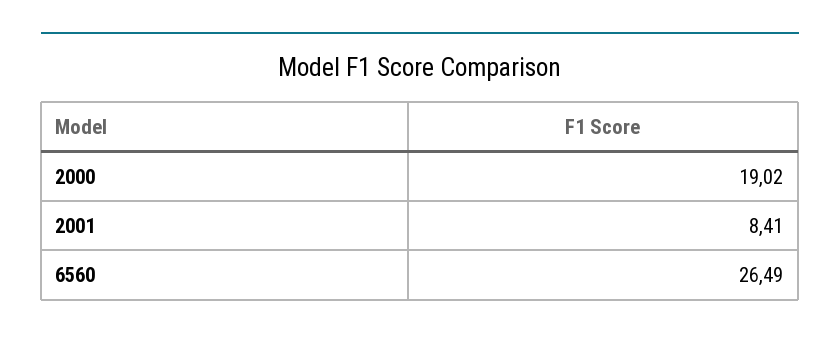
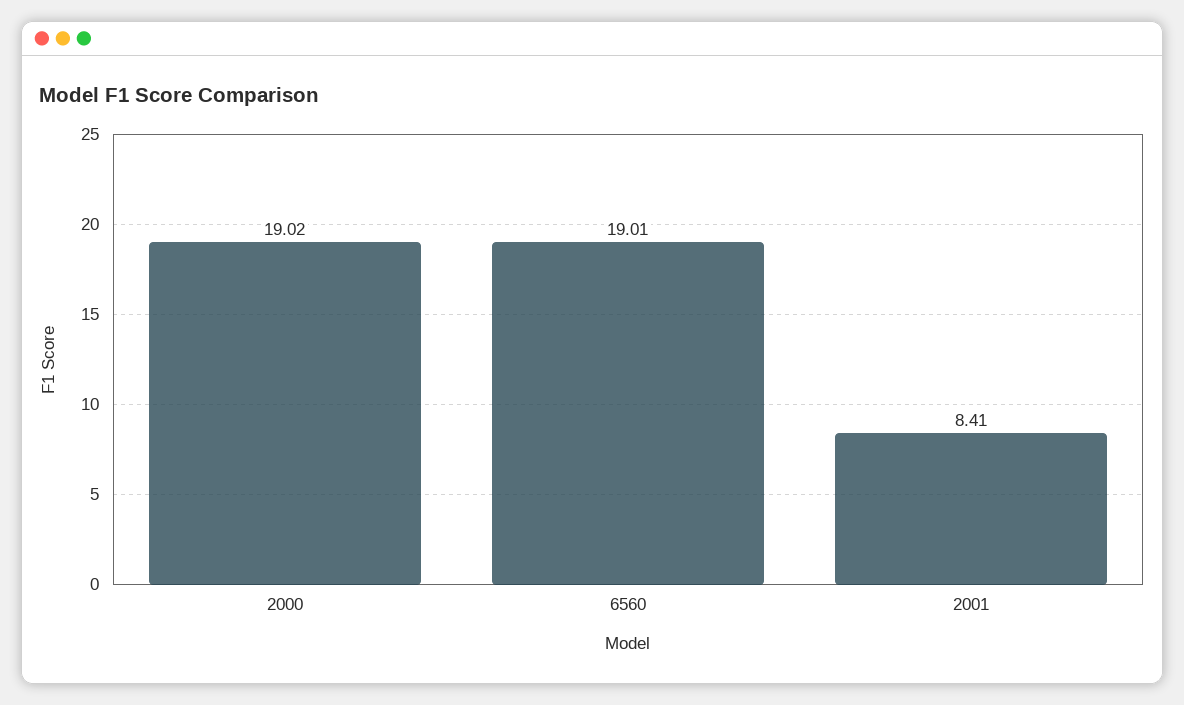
  {
    "2000": 19.02,
    "2001": 8.41,
-   "6560": 26.49
+   "6560": 19.01
  }

